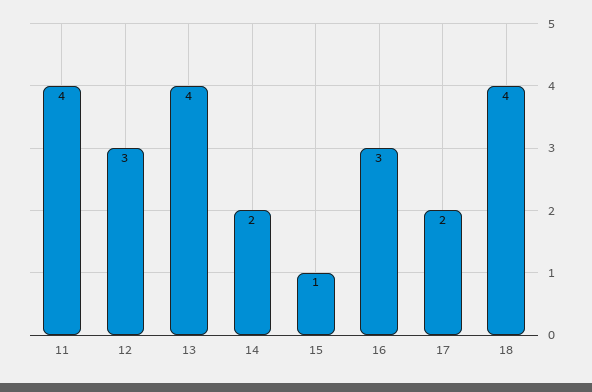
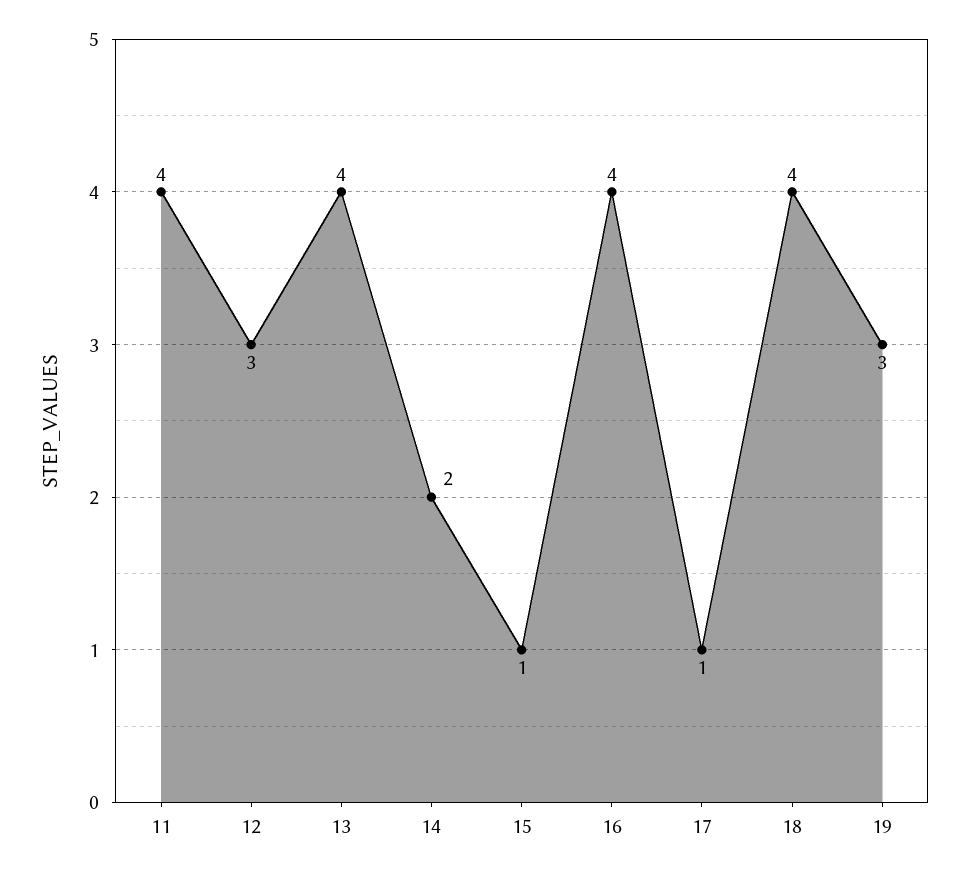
  {
    "11": 4,
    "12": 3,
    "13": 4,
    "14": 2,
    "15": 1,
-   "16": 3,
+   "16": 4,
-   "17": 2,
+   "17": 1,
-   "18": 4
+   "18": 4,
+   "19": 3
  }

